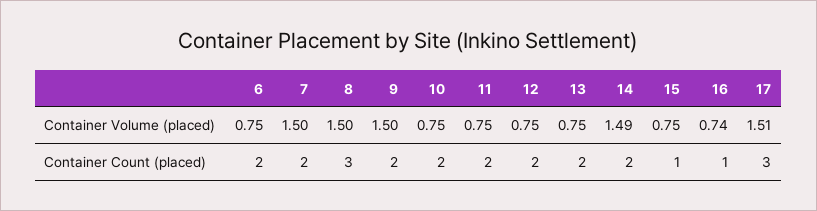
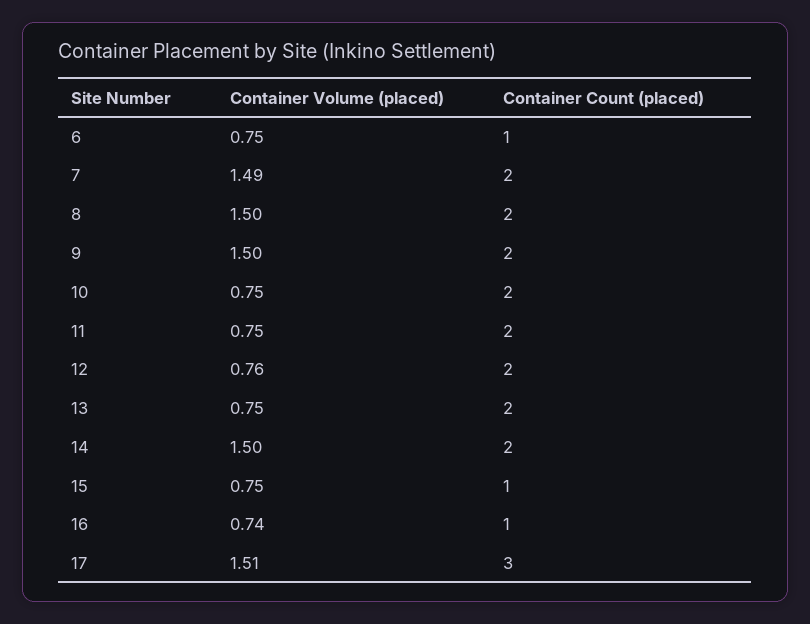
  {
    "6": {
      "Container Volume (placed)": 0.75,
-     "Container Count (placed)": 2
+     "Container Count (placed)": 1
    },
    "7": {
-     "Container Volume (placed)": 1.5,
+     "Container Volume (placed)": 1.49,
      "Container Count (placed)": 2
    },
    "8": {
      "Container Volume (placed)": 1.5,
-     "Container Count (placed)": 3
+     "Container Count (placed)": 2
    },
    "9": {
      "Container Volume (placed)": 1.5,
      "Container Count (placed)": 2
    },
    "10": {
      "Container Volume (placed)": 0.75,
      "Container Count (placed)": 2
    },
    "11": {
      "Container Volume (placed)": 0.75,
      "Container Count (placed)": 2
    },
    "12": {
-     "Container Volume (placed)": 0.75,
+     "Container Volume (placed)": 0.76,
      "Container Count (placed)": 2
    },
    "13": {
      "Container Volume (placed)": 0.75,
      "Container Count (placed)": 2
    },
    "14": {
-     "Container Volume (placed)": 1.49,
+     "Container Volume (placed)": 1.5,
      "Container Count (placed)": 2
    },
    "15": {
      "Container Volume (placed)": 0.75,
      "Container Count (placed)": 1
    },
    "16": {
      "Container Volume (placed)": 0.74,
      "Container Count (placed)": 1
    },
    "17": {
      "Container Volume (placed)": 1.51,
      "Container Count (placed)": 3
    }
  }

